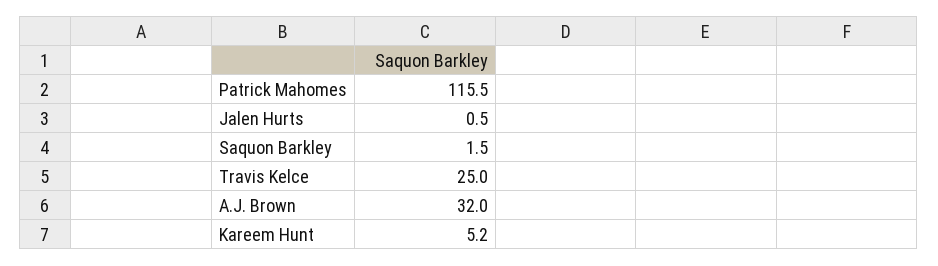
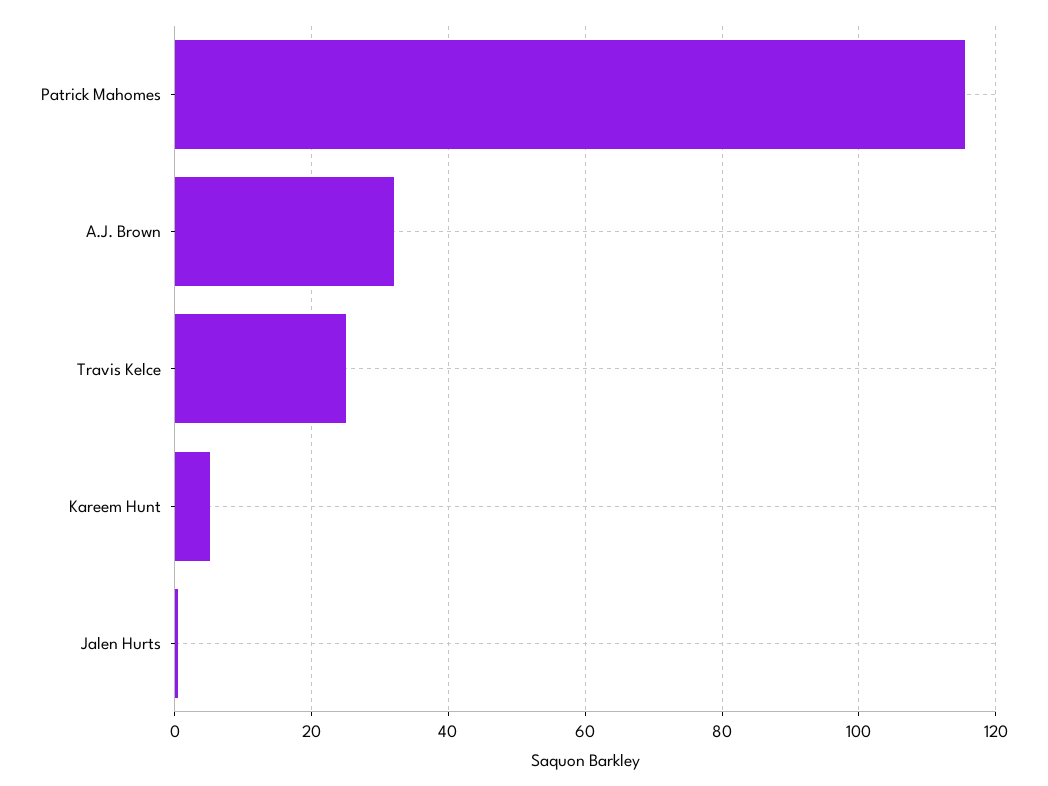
  {
    "Patrick Mahomes": 115.5,
    "Jalen Hurts": 0.5,
-   "Saquon Barkley": 1.5,
    "Travis Kelce": 25,
    "A.J. Brown": 32,
    "Kareem Hunt": 5.2
  }

